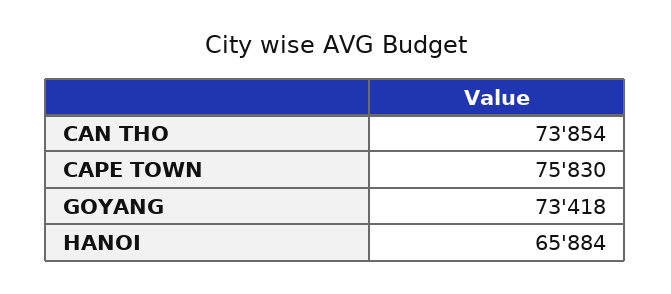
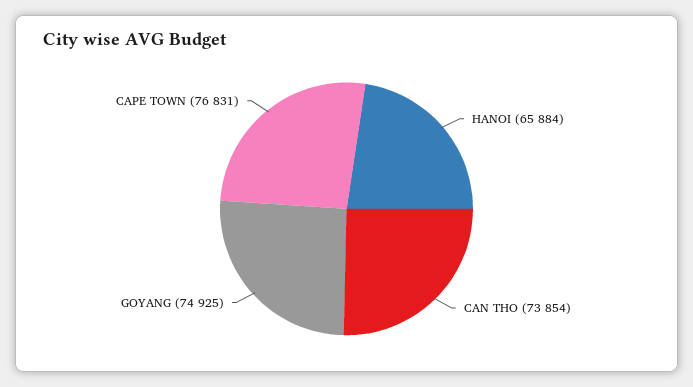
  {
    "CAN THO": 73854,
-   "CAPE TOWN": 75830,
+   "CAPE TOWN": 76831,
-   "GOYANG": 73418,
+   "GOYANG": 74925,
    "HANOI": 65884
  }

